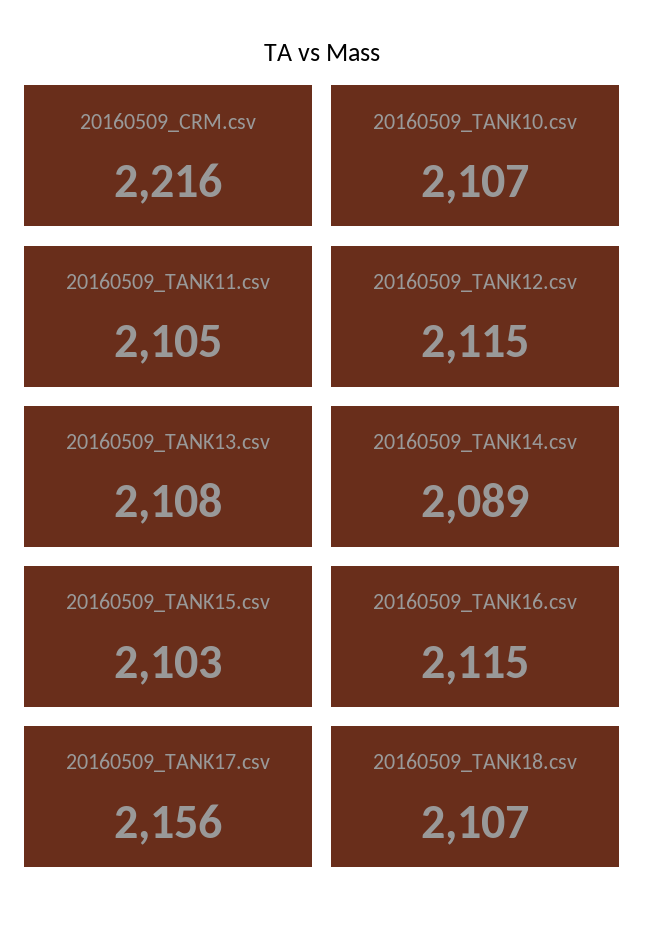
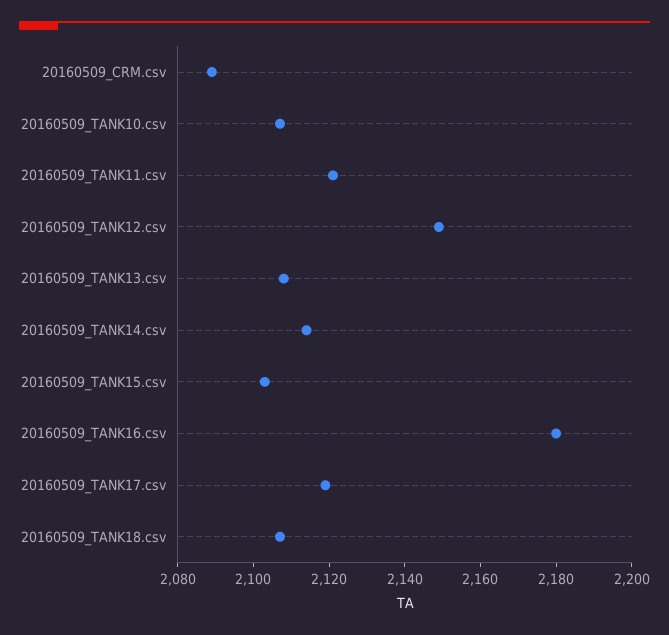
  {
-   "20160509_CRM.csv": 2216,
+   "20160509_CRM.csv": 2090,
    "20160509_TANK10.csv": 2107,
-   "20160509_TANK11.csv": 2105,
+   "20160509_TANK11.csv": 2120,
-   "20160509_TANK12.csv": 2115,
+   "20160509_TANK12.csv": 2150,
    "20160509_TANK13.csv": 2108,
-   "20160509_TANK14.csv": 2089,
+   "20160509_TANK14.csv": 2115,
    "20160509_TANK15.csv": 2103,
-   "20160509_TANK16.csv": 2115,
+   "20160509_TANK16.csv": 2180,
-   "20160509_TANK17.csv": 2156,
+   "20160509_TANK17.csv": 2120,
    "20160509_TANK18.csv": 2107
  }

